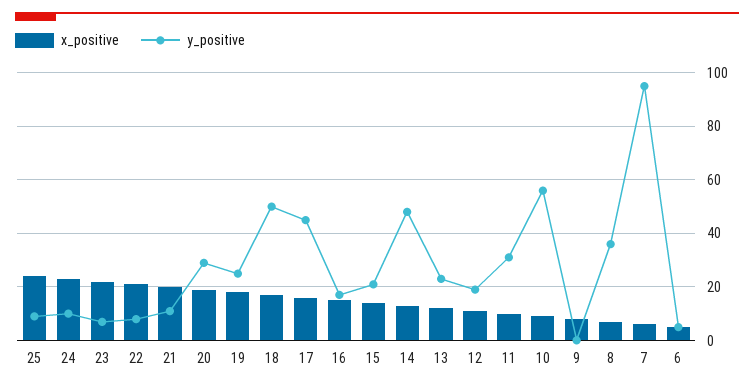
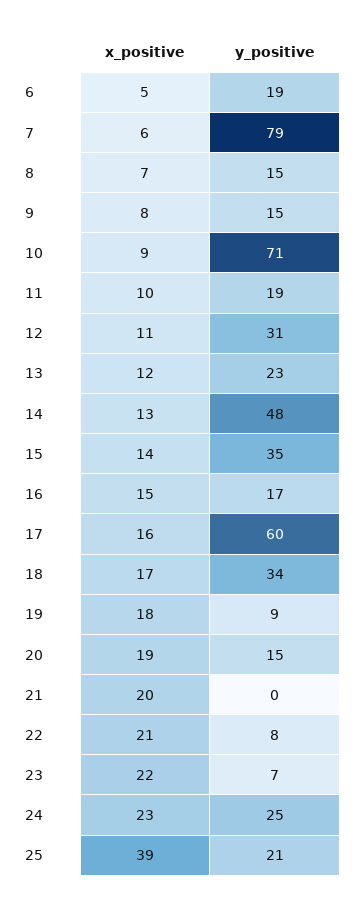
  {
    "x_positive": {
-     "25": 25,
+     "25": 39,
      "24": 23,
      "23": 22,
      "22": 21,
      "21": 20,
      "20": 19,
      "19": 18,
      "18": 17,
      "17": 16,
      "16": 15,
      "15": 14,
      "14": 13,
      "13": 12,
      "12": 11,
      "11": 10,
      "10": 9,
      "9": 8,
      "8": 7,
      "7": 6,
      "6": 5
    },
    "y_positive": {
-     "25": 10,
+     "25": 21,
-     "24": 10,
+     "24": 25,
      "23": 7,
      "22": 8,
-     "21": 10,
+     "21": 0,
-     "20": 30,
+     "20": 15,
-     "19": 25,
+     "19": 9,
-     "18": 50,
+     "18": 34,
-     "17": 45,
+     "17": 60,
      "16": 17,
-     "15": 20,
+     "15": 35,
      "14": 48,
      "13": 23,
-     "12": 20,
+     "12": 31,
-     "11": 30,
+     "11": 19,
-     "10": 55,
+     "10": 71,
-     "9": 0,
+     "9": 15,
-     "8": 35,
+     "8": 15,
-     "7": 95,
+     "7": 79,
-     "6": 5
+     "6": 19
    }
  }

